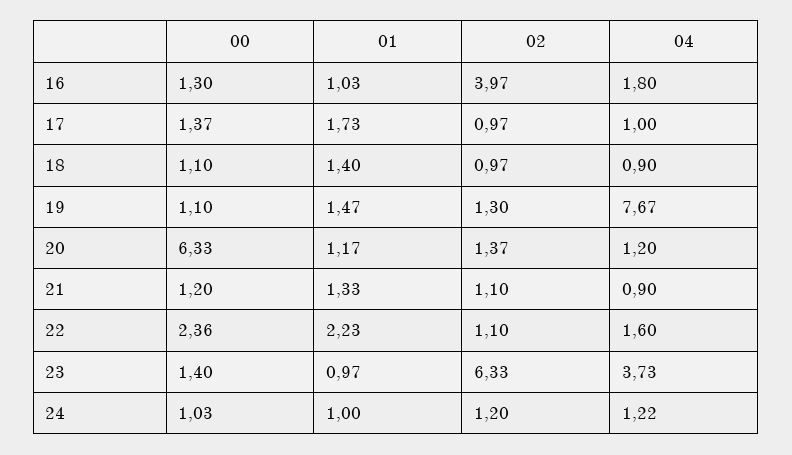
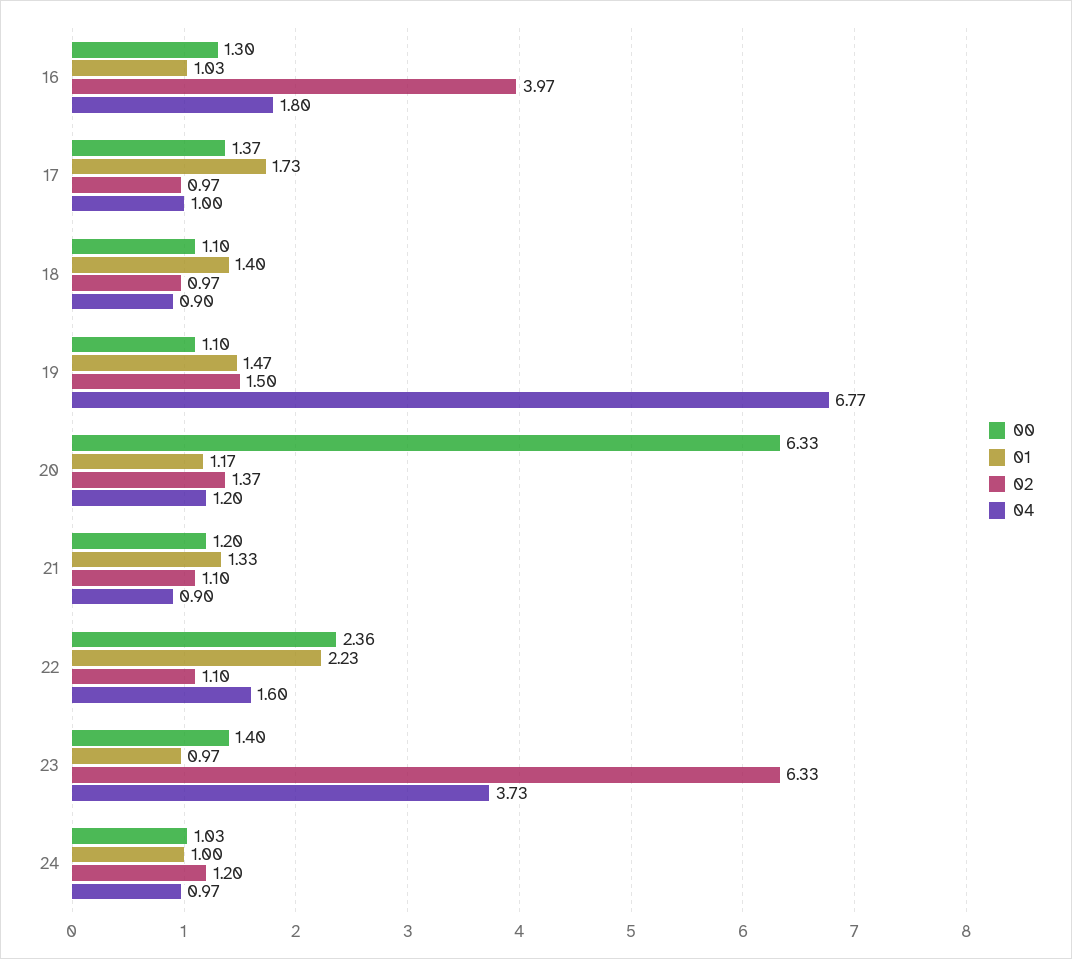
  {
    "00": {
      "16": 1.3,
      "17": 1.37,
      "18": 1.1,
      "19": 1.1,
      "20": 6.33,
      "21": 1.2,
      "22": 2.36,
      "23": 1.4,
      "24": 1.03
    },
    "01": {
      "16": 1.03,
      "17": 1.73,
      "18": 1.4,
      "19": 1.47,
      "20": 1.17,
      "21": 1.33,
      "22": 2.23,
      "23": 0.97,
      "24": 1
    },
    "02": {
      "16": 3.97,
      "17": 0.97,
      "18": 0.97,
-     "19": 1.3,
+     "19": 1.5,
      "20": 1.37,
      "21": 1.1,
      "22": 1.1,
      "23": 6.33,
      "24": 1.2
    },
    "04": {
      "16": 1.8,
      "17": 1,
      "18": 0.9,
-     "19": 7.67,
+     "19": 6.77,
      "20": 1.2,
      "21": 0.9,
      "22": 1.6,
      "23": 3.73,
-     "24": 1.22
+     "24": 0.97
    }
  }

